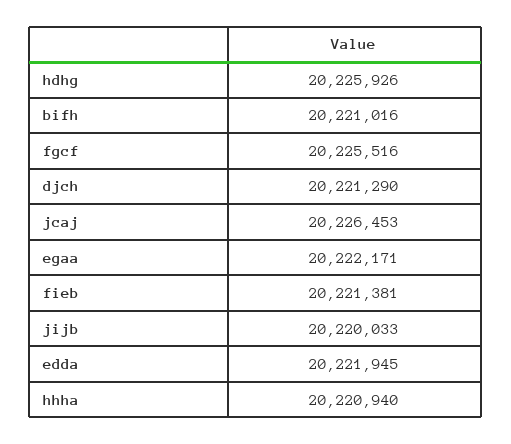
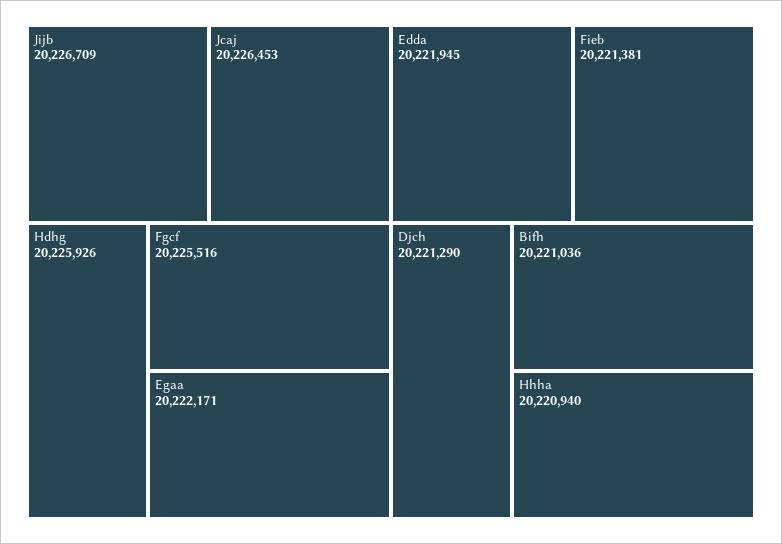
  {
    "hdhg": 20225926,
-   "bifh": 20221016,
+   "bifh": 20221036,
    "fgcf": 20225516,
    "djch": 20221290,
    "jcaj": 20226453,
    "egaa": 20222171,
    "fieb": 20221381,
-   "jijb": 20220033,
+   "jijb": 20226709,
    "edda": 20221945,
    "hhha": 20220940
  }

